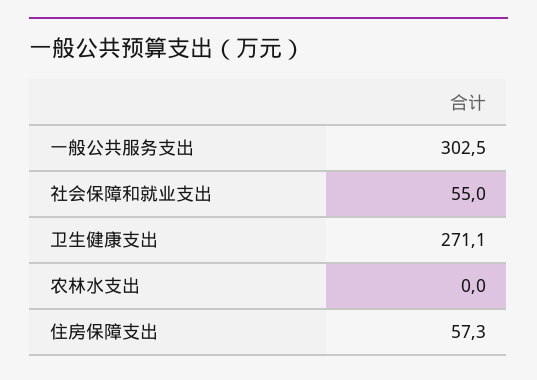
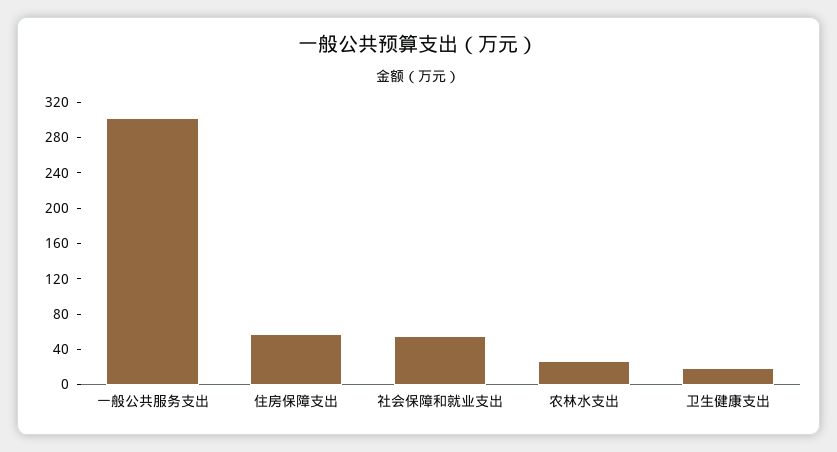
  {
    "一般公共服务支出": 302.5,
    "社会保障和就业支出": 55,
-   "卫生健康支出": 271.1,
+   "卫生健康支出": 20,
-   "农林水支出": 0,
+   "农林水支出": 30,
    "住房保障支出": 57.3
  }

